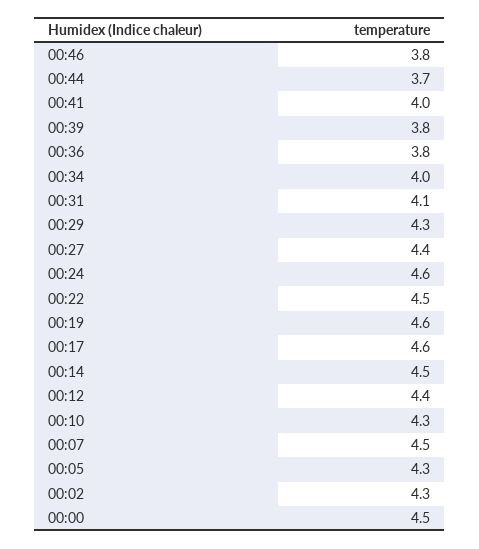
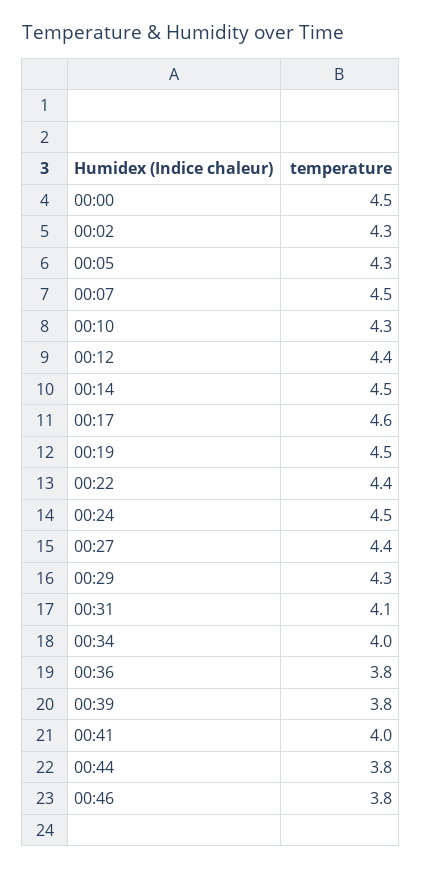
  {
    "00:46": 3.8,
-   "00:44": 3.7,
+   "00:44": 3.8,
    "00:41": 4,
    "00:39": 3.8,
    "00:36": 3.8,
    "00:34": 4,
    "00:31": 4.1,
    "00:29": 4.3,
    "00:27": 4.4,
-   "00:24": 4.6,
+   "00:24": 4.5,
-   "00:22": 4.5,
+   "00:22": 4.4,
-   "00:19": 4.6,
+   "00:19": 4.5,
    "00:17": 4.6,
    "00:14": 4.5,
    "00:12": 4.4,
    "00:10": 4.3,
    "00:07": 4.5,
    "00:05": 4.3,
    "00:02": 4.3,
    "00:00": 4.5
  }

